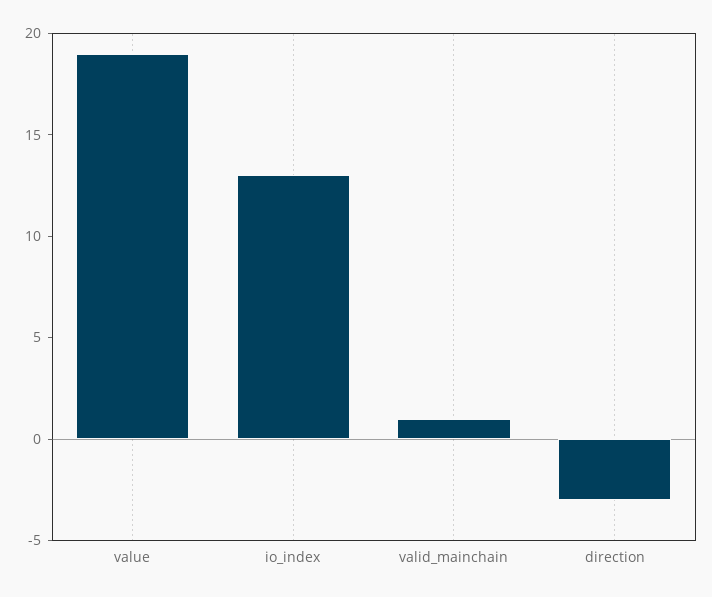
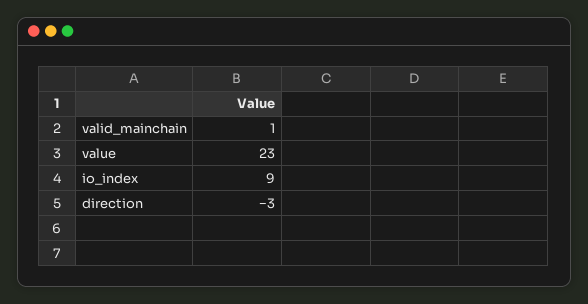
  {
-   "value": 19,
+   "value": 23,
-   "io_index": 13,
+   "io_index": 9,
    "valid_mainchain": 1,
    "direction": -3
  }

